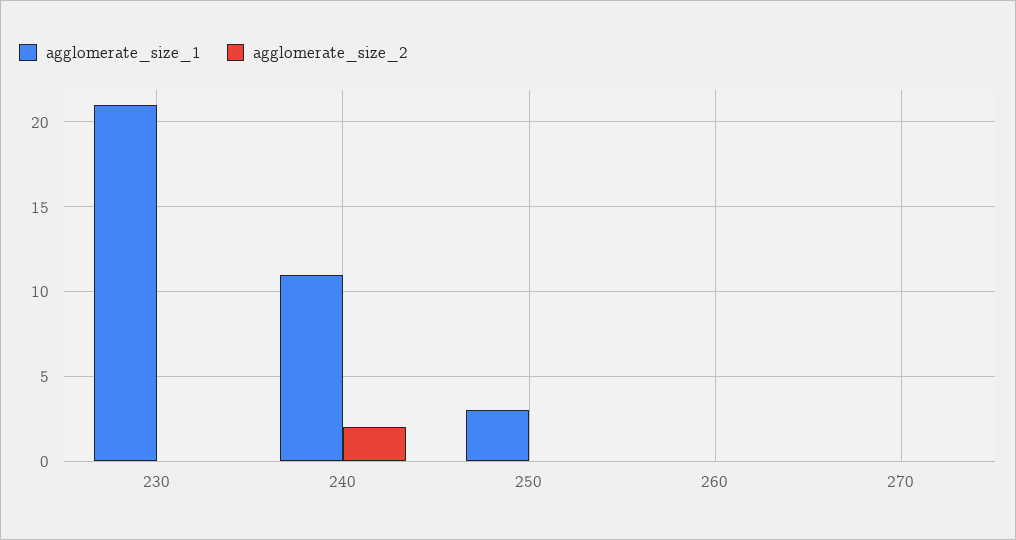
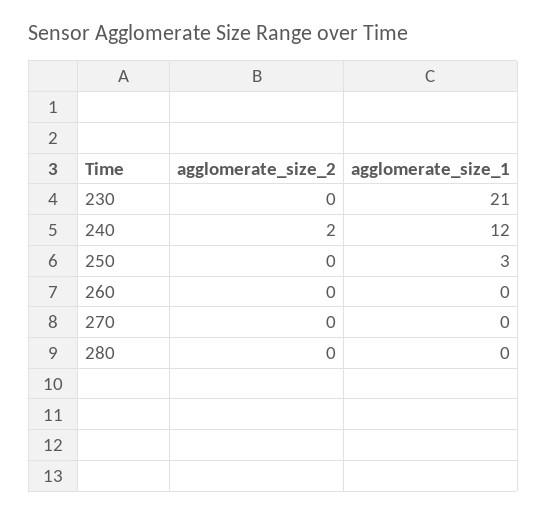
  {
    "agglomerate_size_1": {
      "230": 21,
-     "240": 11,
+     "240": 12,
      "250": 3,
      "260": 0,
-     "270": 0
+     "270": 0,
+     "280": 0
    },
    "agglomerate_size_2": {
      "230": 0,
      "240": 2,
      "250": 0,
      "260": 0,
-     "270": 0
+     "270": 0,
+     "280": 0
    }
  }

